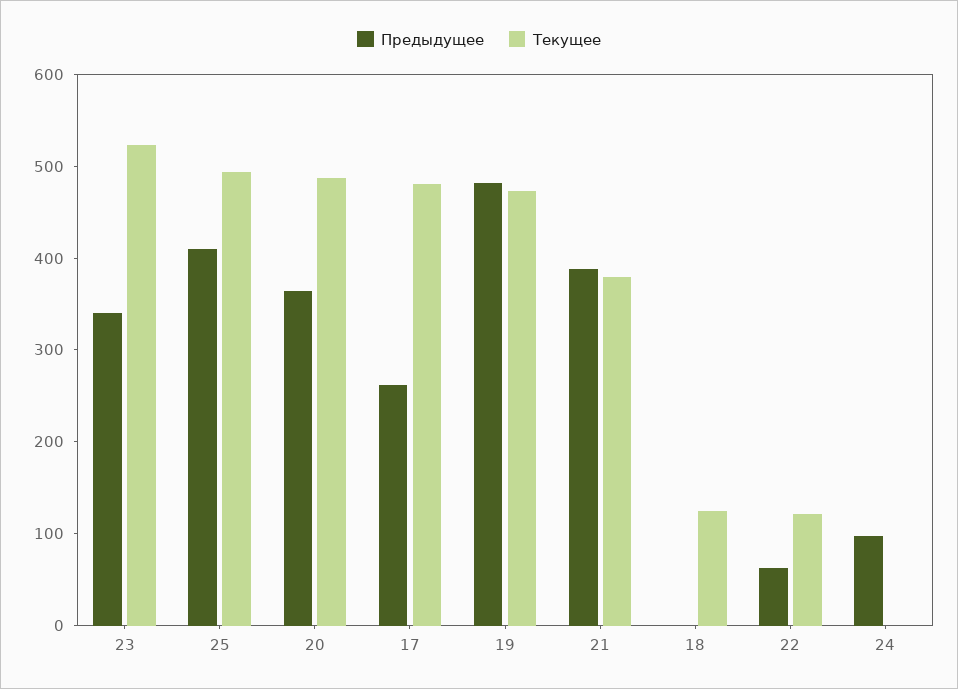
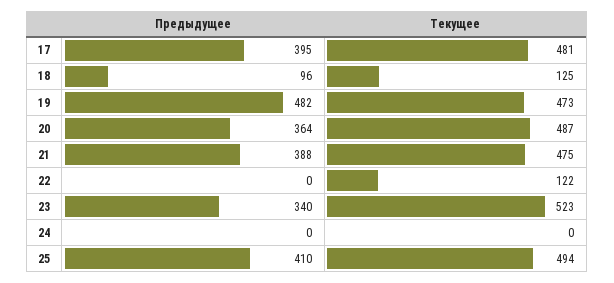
  {
    "Предыдущее": {
      "23": 340,
      "25": 410,
      "20": 364,
-     "17": 260,
+     "17": 395,
      "19": 482,
      "21": 388,
-     "18": 0,
+     "18": 96,
-     "22": 60,
+     "22": 0,
-     "24": 100
+     "24": 0
    },
    "Текущее": {
      "23": 523,
      "25": 494,
      "20": 487,
      "17": 481,
      "19": 473,
-     "21": 380,
+     "21": 475,
      "18": 125,
      "22": 122,
      "24": 0
    }
  }

